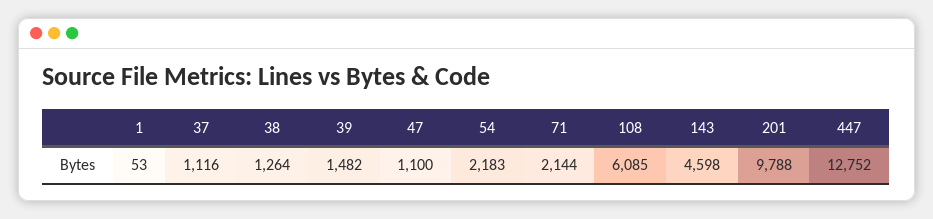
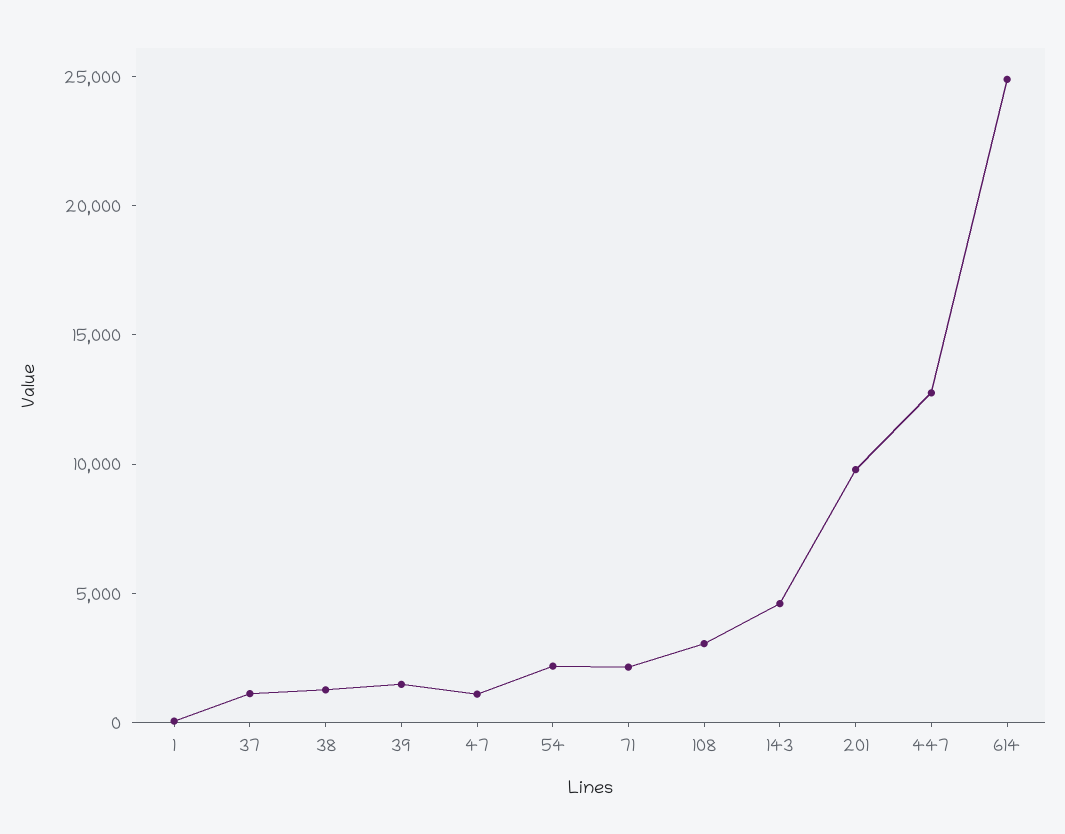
  {
    "1": 53,
    "37": 1116,
    "38": 1264,
    "39": 1482,
    "47": 1100,
    "54": 2183,
    "71": 2144,
-   "108": 6085,
+   "108": 3000,
    "143": 4598,
    "201": 9788,
-   "447": 12752
+   "447": 12752,
+   "614": 25000
  }

